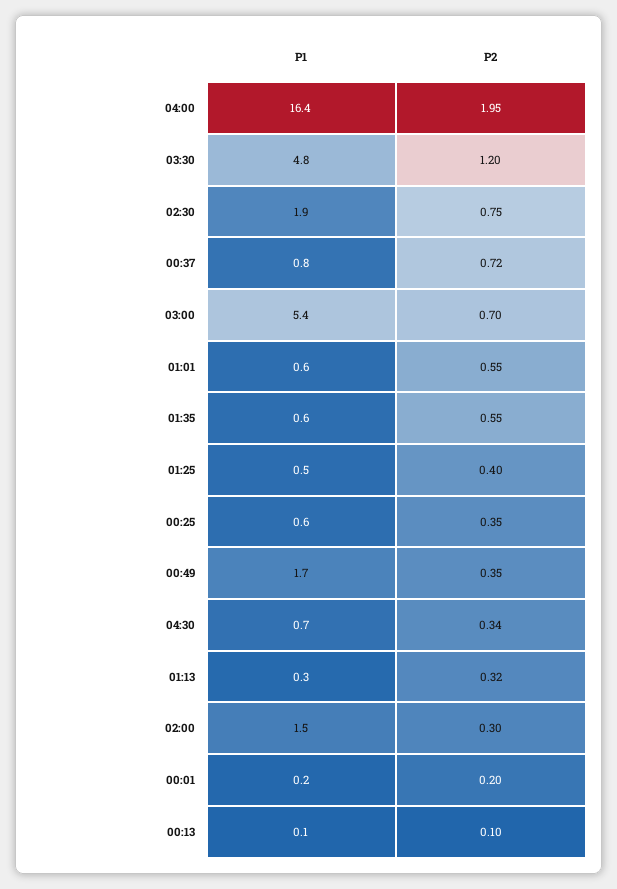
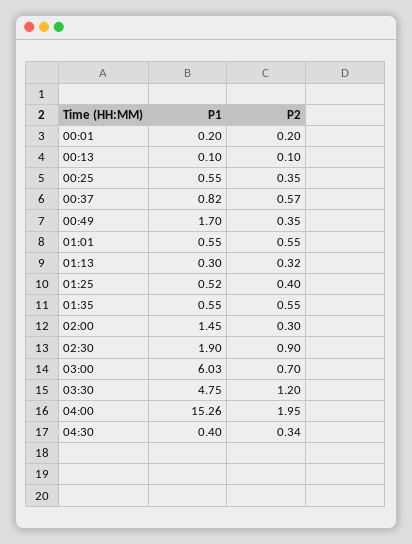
  {
    "P1": {
-     "04:00": 16.4,
+     "04:00": 15.26,
      "03:30": 4.75,
      "02:30": 1.9,
      "00:37": 0.82,
-     "03:00": 5.4,
+     "03:00": 6.03,
      "01:01": 0.55,
      "01:35": 0.55,
      "01:25": 0.52,
      "00:25": 0.55,
      "00:49": 1.7,
-     "04:30": 0.7,
+     "04:30": 0.4,
      "01:13": 0.3,
      "02:00": 1.45,
      "00:01": 0.2,
      "00:13": 0.1
    },
    "P2": {
      "04:00": 1.95,
      "03:30": 1.2,
-     "02:30": 0.75,
+     "02:30": 0.9,
-     "00:37": 0.72,
+     "00:37": 0.57,
      "03:00": 0.7,
      "01:01": 0.55,
      "01:35": 0.55,
      "01:25": 0.4,
      "00:25": 0.35,
      "00:49": 0.35,
      "04:30": 0.34,
      "01:13": 0.32,
      "02:00": 0.3,
      "00:01": 0.2,
      "00:13": 0.1
    }
  }

